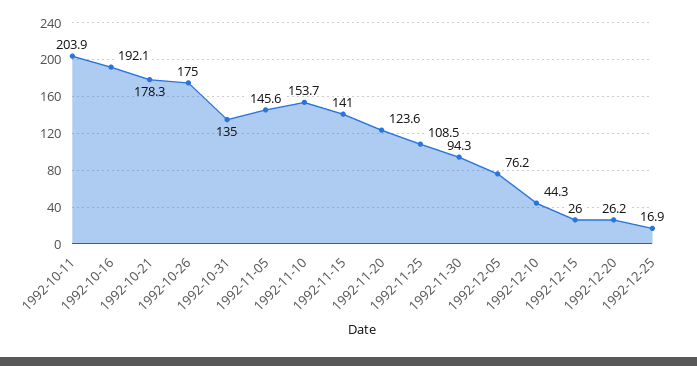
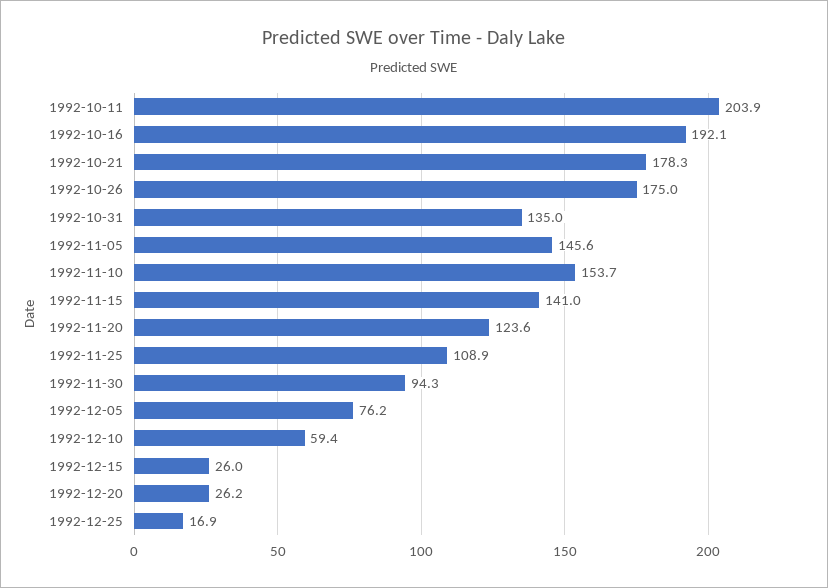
  {
    "1992-10-11": 203.9,
    "1992-10-16": 192.1,
    "1992-10-21": 178.3,
    "1992-10-26": 175,
    "1992-10-31": 135,
    "1992-11-05": 145.6,
    "1992-11-10": 153.7,
    "1992-11-15": 141,
    "1992-11-20": 123.6,
-   "1992-11-25": 108.5,
+   "1992-11-25": 108.9,
    "1992-11-30": 94.3,
    "1992-12-05": 76.2,
-   "1992-12-10": 44.3,
+   "1992-12-10": 59.4,
    "1992-12-15": 26,
    "1992-12-20": 26.2,
    "1992-12-25": 16.9
  }

